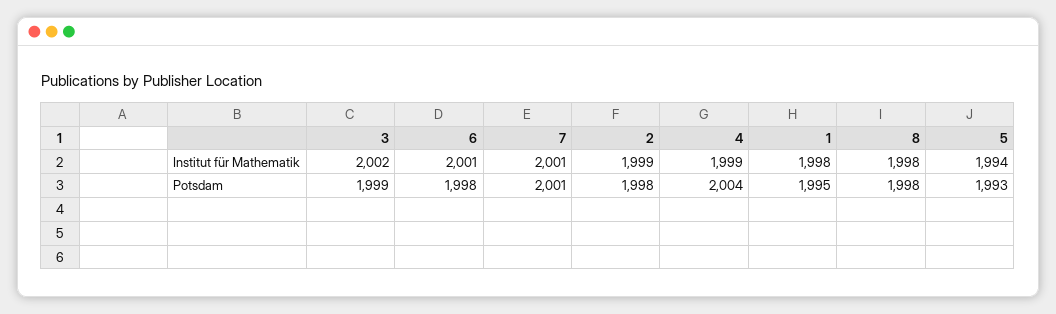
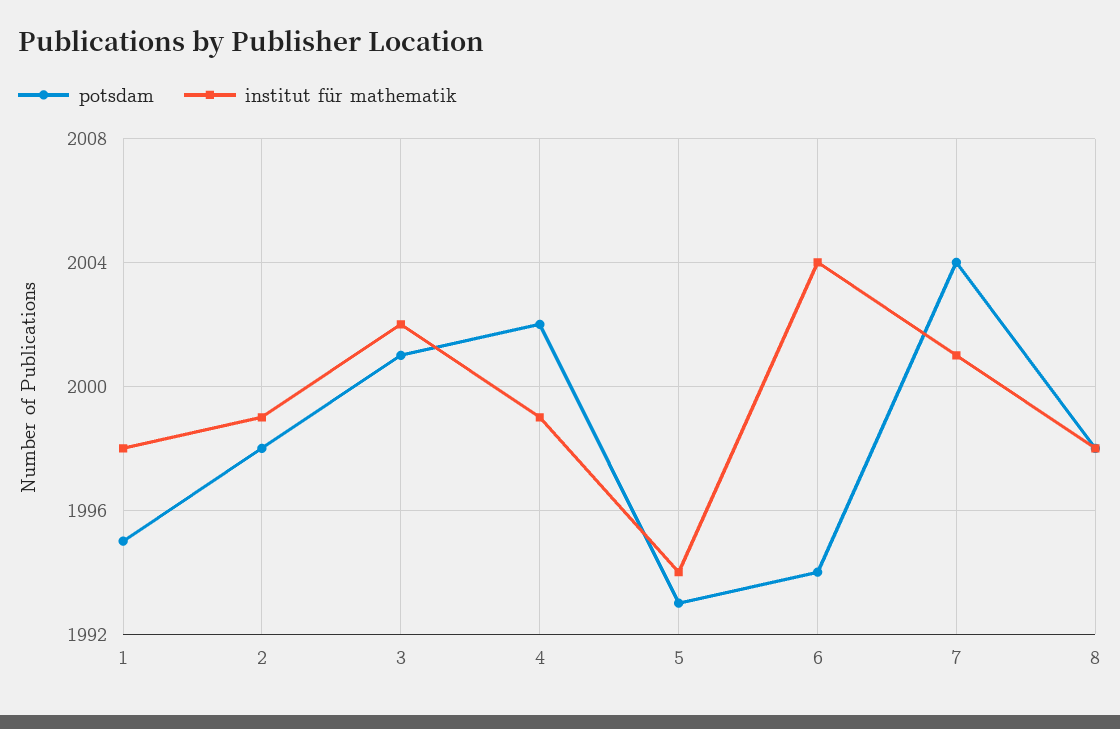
  {
    "Institut für Mathematik": {
      "3": 2002,
-     "6": 2001,
+     "6": 2004,
      "7": 2001,
      "2": 1999,
      "4": 1999,
      "1": 1998,
      "8": 1998,
      "5": 1994
    },
    "Potsdam": {
-     "3": 1999,
+     "3": 2001,
-     "6": 1998,
+     "6": 1994,
-     "7": 2001,
+     "7": 2004,
      "2": 1998,
-     "4": 2004,
+     "4": 2002,
      "1": 1995,
      "8": 1998,
      "5": 1993
    }
  }

